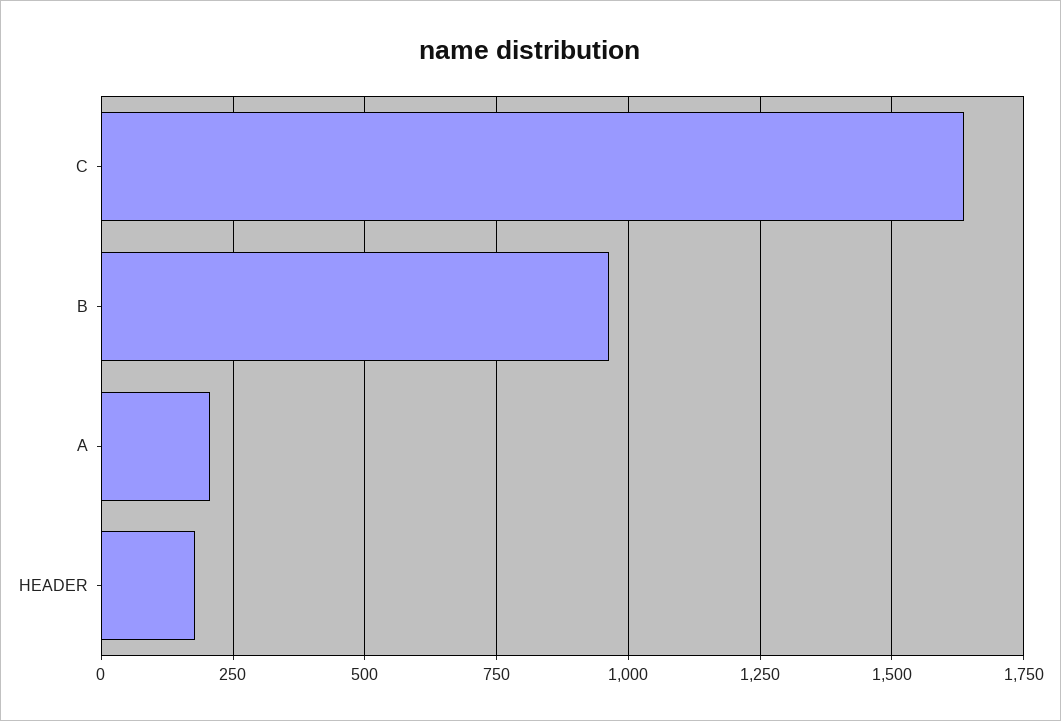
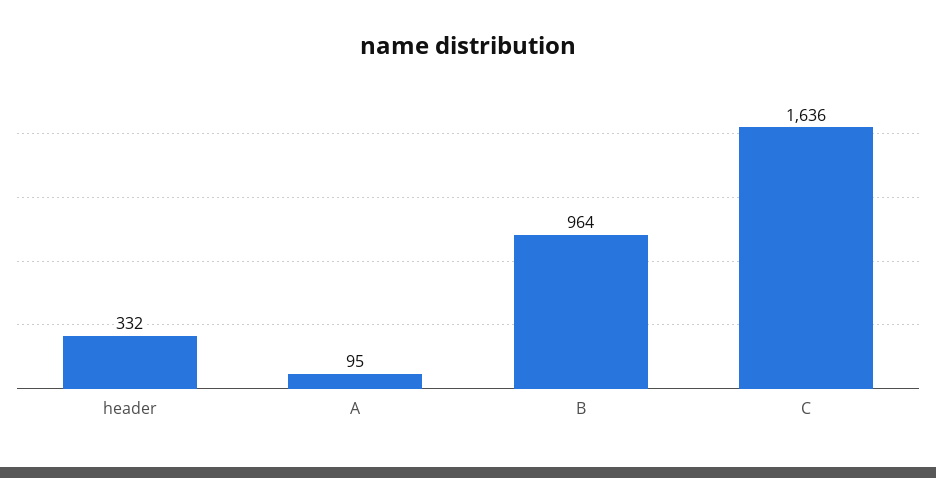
  {
    "C": 1636,
    "B": 964,
-   "A": 200,
+   "A": 95,
-   "HEADER": 175
+   "HEADER": 332
  }

